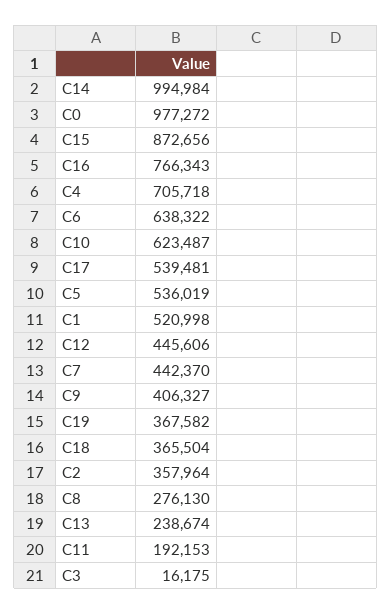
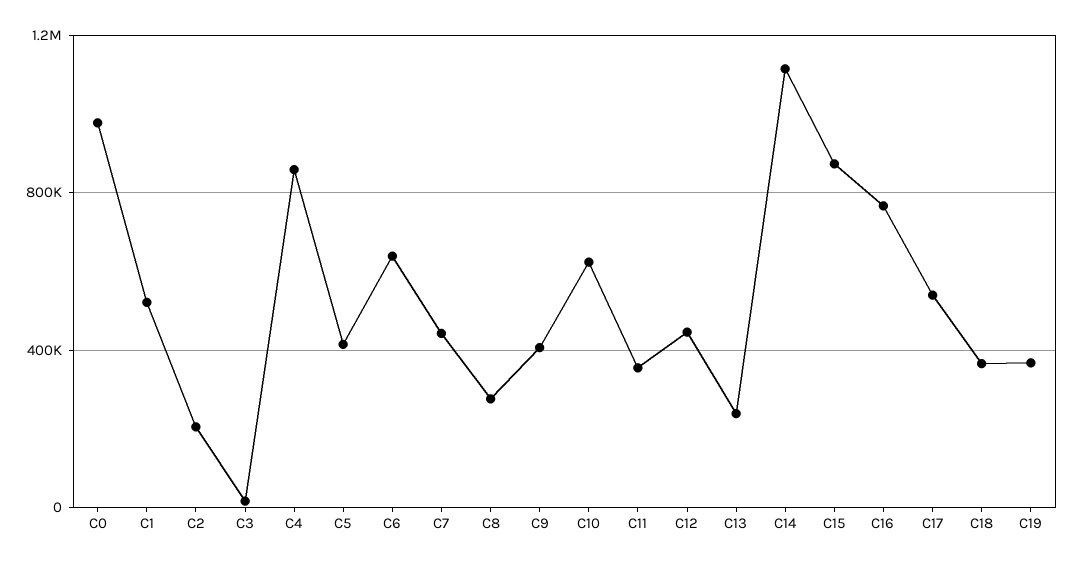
  {
-   "C14": 994984,
+   "C14": 1100000,
    "C0": 977272,
    "C15": 872656,
    "C16": 766343,
-   "C4": 705718,
+   "C4": 850000,
    "C6": 638322,
    "C10": 623487,
    "C17": 539481,
-   "C5": 536019,
+   "C5": 400000,
    "C1": 520998,
    "C12": 445606,
    "C7": 442370,
    "C9": 406327,
    "C19": 367582,
    "C18": 365504,
-   "C2": 357964,
+   "C2": 200000,
    "C8": 276130,
    "C13": 238674,
-   "C11": 192153,
+   "C11": 350000,
    "C3": 16175
  }

